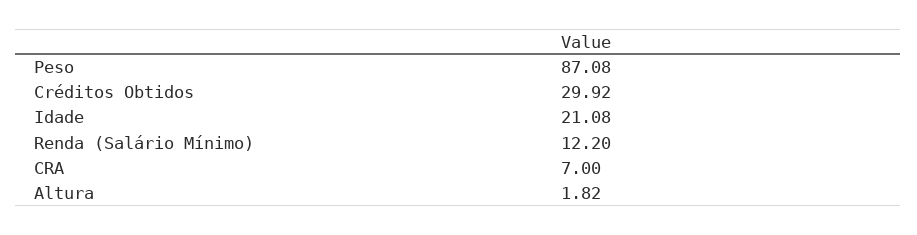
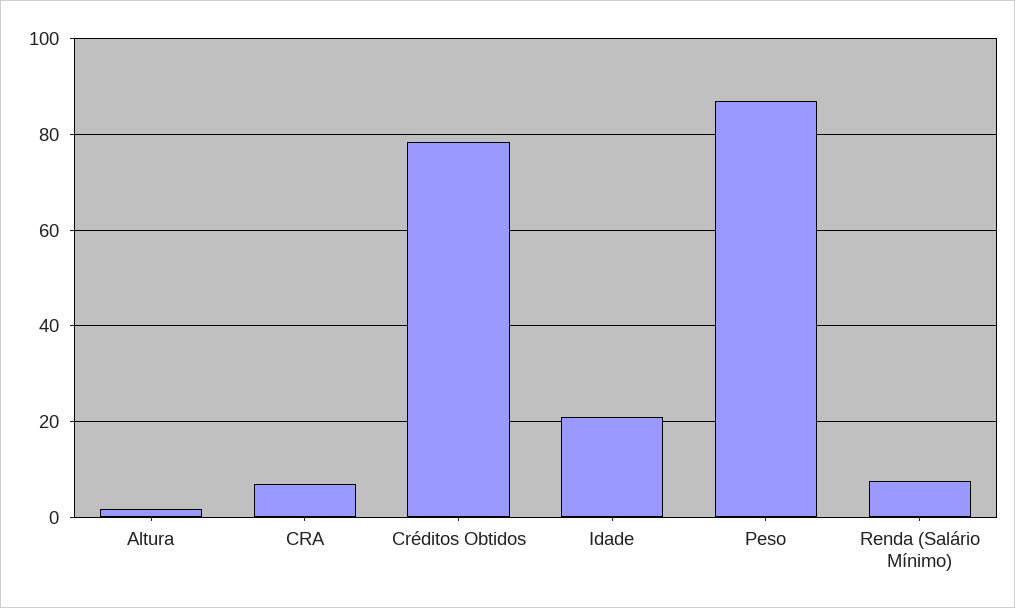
  {
    "Peso": 87.08,
-   "Créditos Obtidos": 29.92,
+   "Créditos Obtidos": 78,
    "Idade": 21.08,
-   "Renda (Salário Mínimo)": 12.2,
+   "Renda (Salário Mínimo)": 8,
    "CRA": 7,
    "Altura": 1.82
  }

